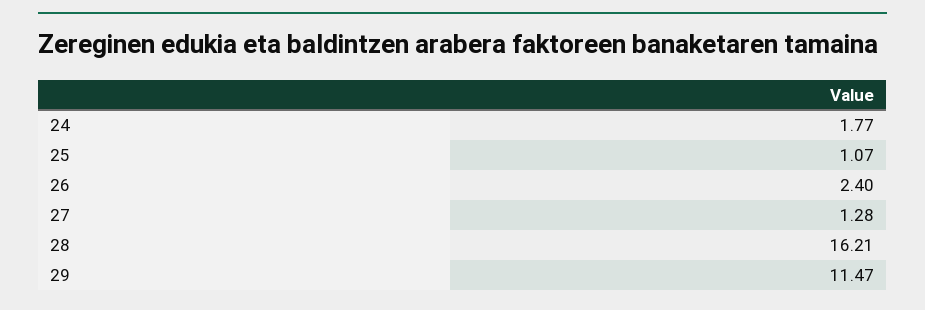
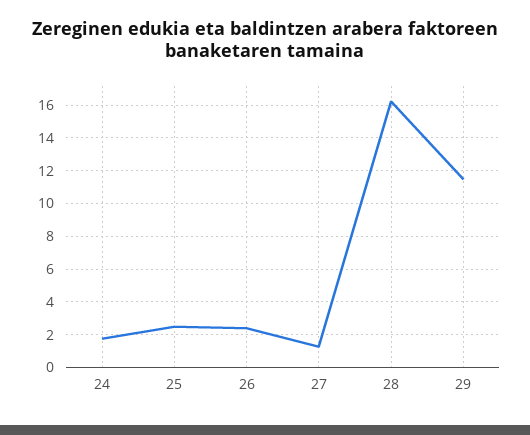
  {
    "24": 1.77,
-   "25": 1.07,
+   "25": 2.5,
    "26": 2.4,
    "27": 1.28,
    "28": 16.21,
    "29": 11.47
  }

